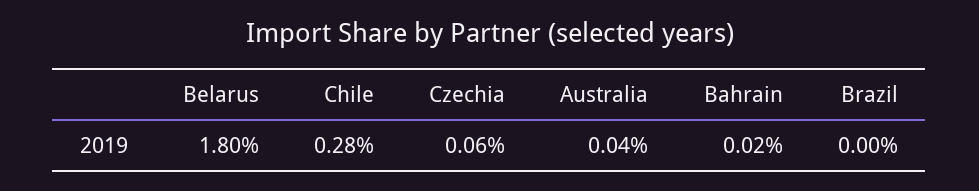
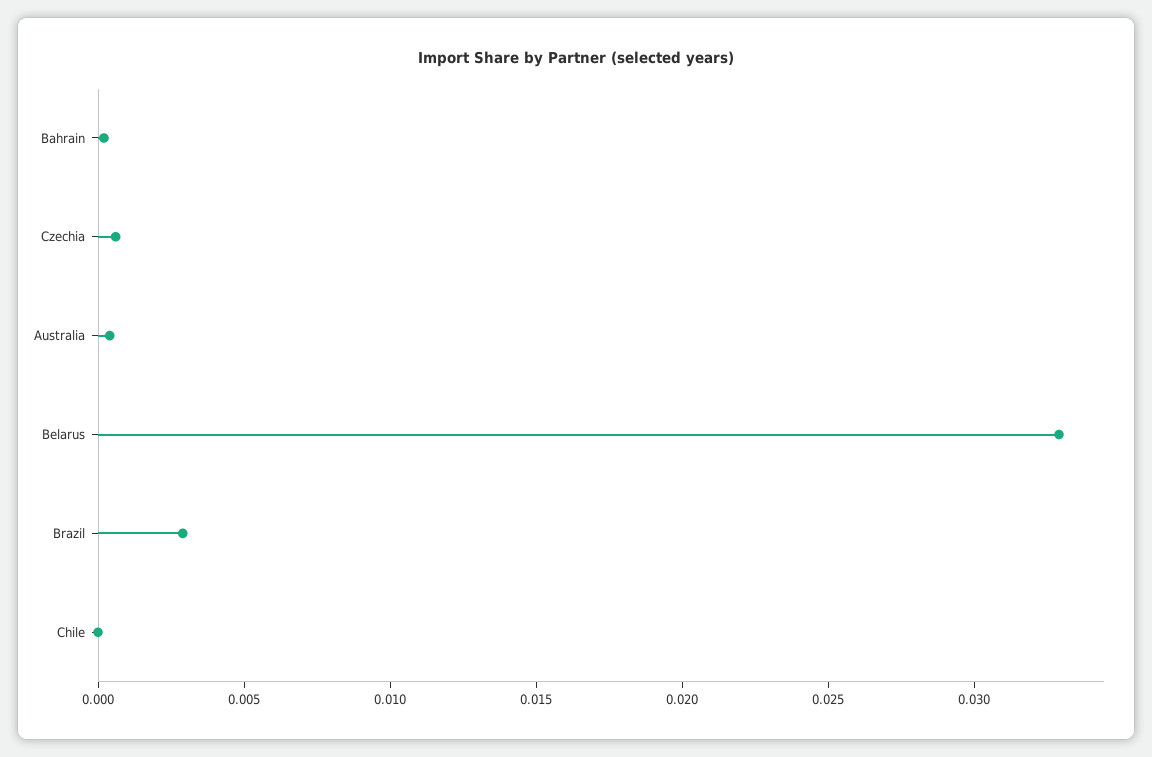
  {
-   "Belarus": 0.018,
+   "Belarus": 0.033,
-   "Chile": 0.0028,
+   "Chile": 0,
    "Czechia": 0.0006,
    "Australia": 0.0004,
    "Bahrain": 0.0002,
-   "Brazil": 0
+   "Brazil": 0.003
  }

